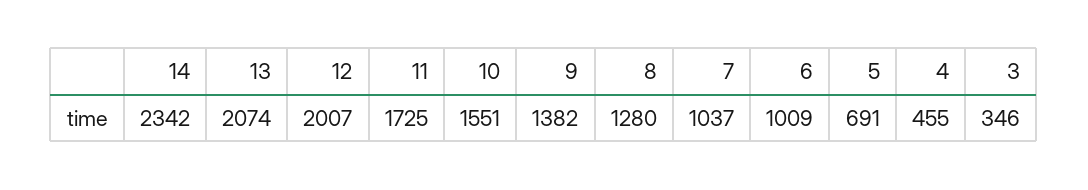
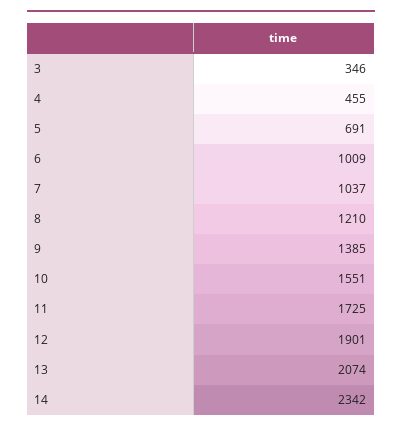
  {
    "14": 2342,
    "13": 2074,
-   "12": 2007,
+   "12": 1901,
    "11": 1725,
    "10": 1551,
-   "9": 1382,
+   "9": 1385,
-   "8": 1280,
+   "8": 1210,
    "7": 1037,
    "6": 1009,
    "5": 691,
    "4": 455,
    "3": 346
  }

